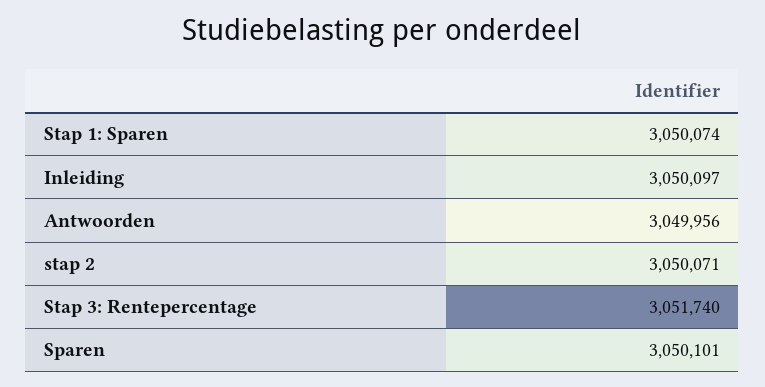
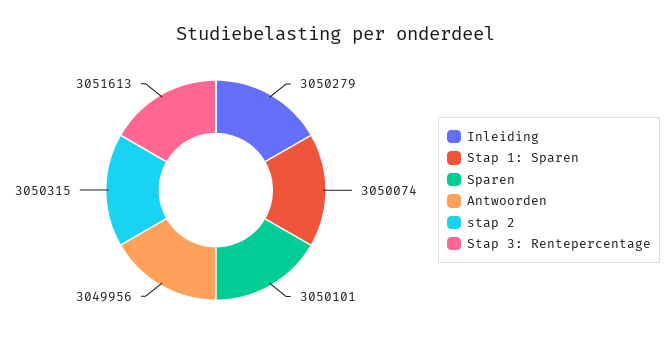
  {
    "Stap 1: Sparen": 3050074,
-   "Inleiding": 3050097,
+   "Inleiding": 3050279,
    "Antwoorden": 3049956,
-   "stap 2": 3050071,
+   "stap 2": 3050315,
-   "Stap 3: Rentepercentage": 3051740,
+   "Stap 3: Rentepercentage": 3051613,
    "Sparen": 3050101
  }

